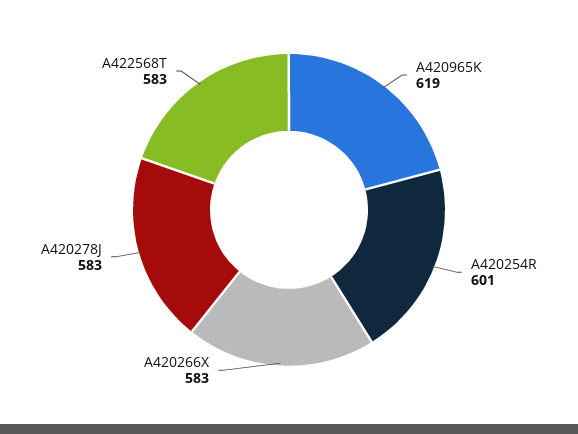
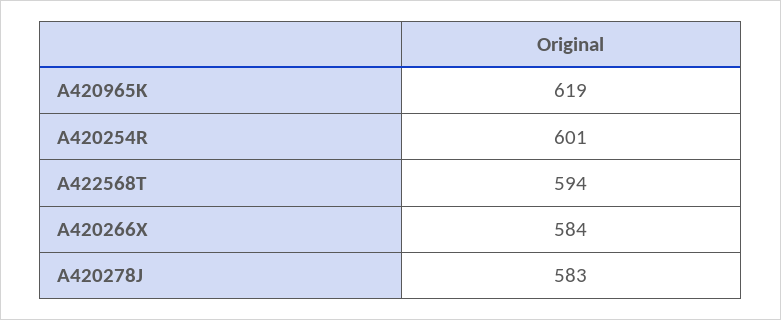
  {
    "A420965K": 619,
    "A420254R": 601,
-   "A420266X": 583,
+   "A420266X": 584,
    "A420278J": 583,
-   "A422568T": 583
+   "A422568T": 594
  }

